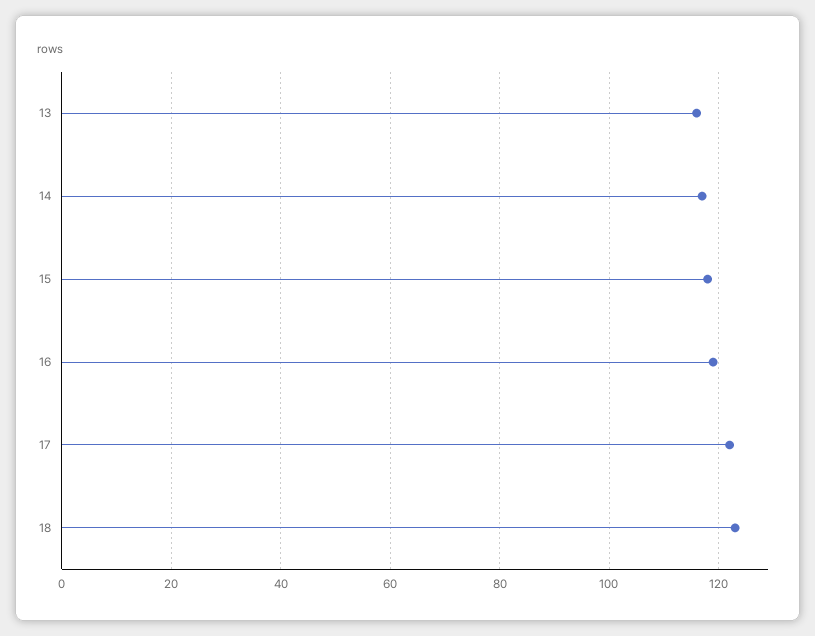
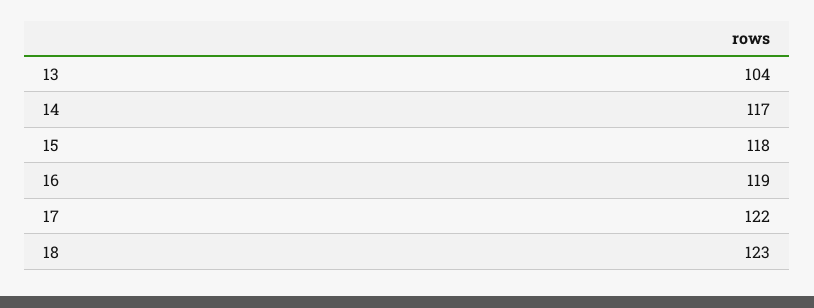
  {
-   "13": 115,
+   "13": 104,
    "14": 117,
    "15": 118,
    "16": 119,
    "17": 122,
    "18": 123
  }

